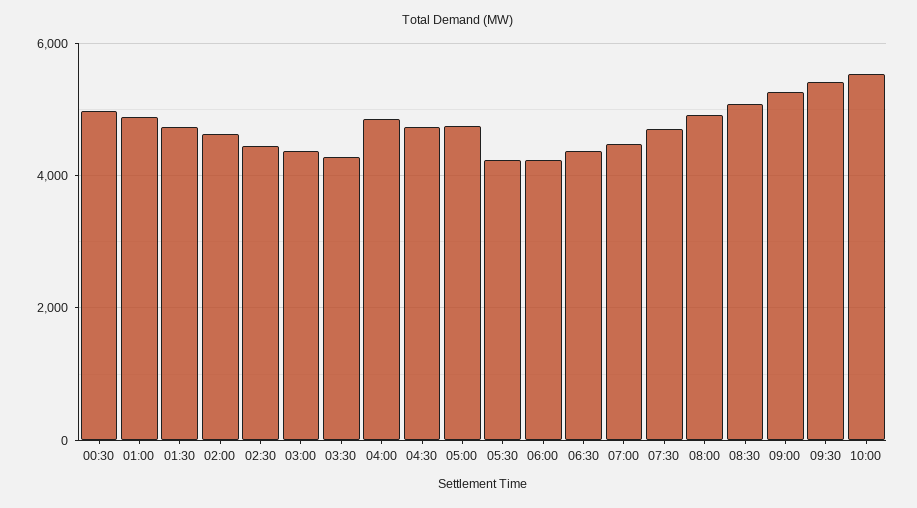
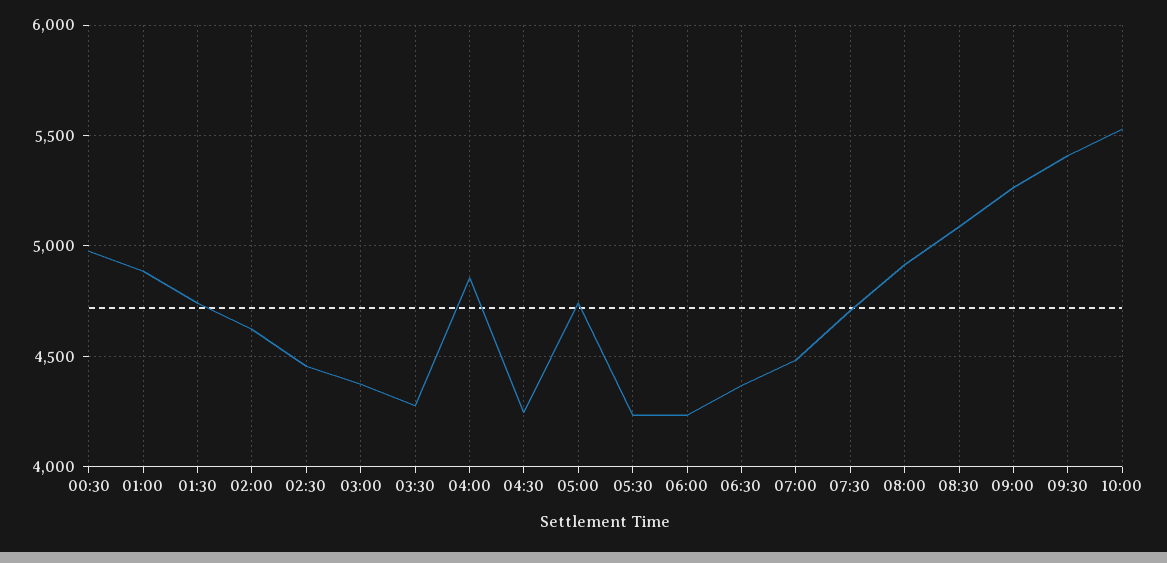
  {
    "00:30": 5000,
    "01:00": 4900,
    "01:30": 4750,
    "02:00": 4600,
    "02:30": 4450,
    "03:00": 4350,
    "03:30": 4300,
    "04:00": 4850,
-   "04:30": 4800,
+   "04:30": 4250,
    "05:00": 4750,
    "05:30": 4250,
    "06:00": 4250,
    "06:30": 4350,
    "07:00": 4500,
    "07:30": 4700,
    "08:00": 4900,
    "08:30": 5100,
    "09:00": 5250,
    "09:30": 5400,
    "10:00": 5550
  }

